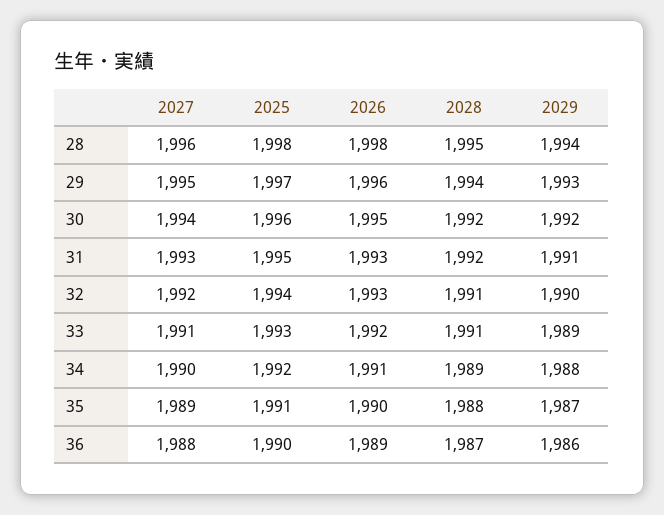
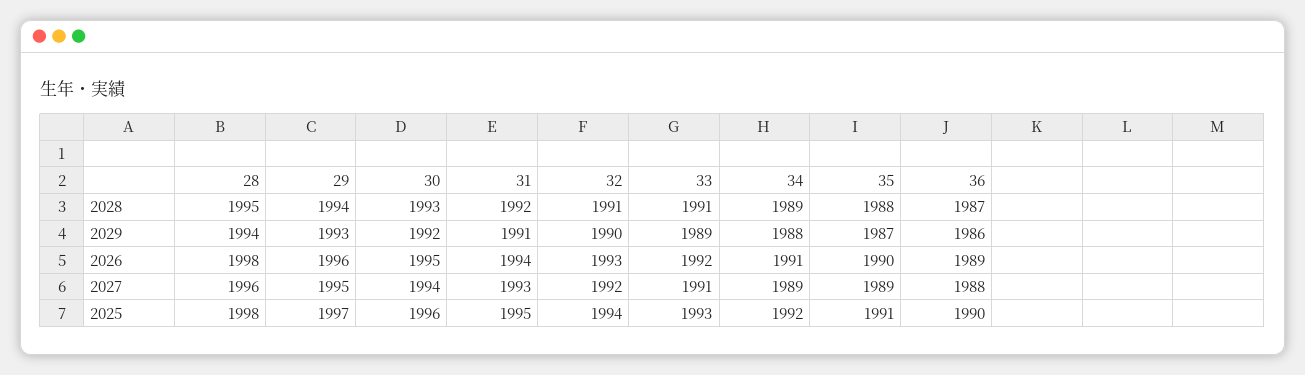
  {
    "2027": {
      "28": 1996,
      "29": 1995,
      "30": 1994,
      "31": 1993,
      "32": 1992,
      "33": 1991,
-     "34": 1990,
+     "34": 1989,
      "35": 1989,
      "36": 1988
    },
    "2025": {
      "28": 1998,
      "29": 1997,
      "30": 1996,
      "31": 1995,
      "32": 1994,
      "33": 1993,
      "34": 1992,
      "35": 1991,
      "36": 1990
    },
    "2026": {
      "28": 1998,
      "29": 1996,
      "30": 1995,
-     "31": 1993,
+     "31": 1994,
      "32": 1993,
      "33": 1992,
      "34": 1991,
      "35": 1990,
      "36": 1989
    },
    "2028": {
      "28": 1995,
      "29": 1994,
-     "30": 1992,
+     "30": 1993,
      "31": 1992,
      "32": 1991,
      "33": 1991,
      "34": 1989,
      "35": 1988,
      "36": 1987
    },
    "2029": {
      "28": 1994,
      "29": 1993,
      "30": 1992,
      "31": 1991,
      "32": 1990,
      "33": 1989,
      "34": 1988,
      "35": 1987,
      "36": 1986
    }
  }

